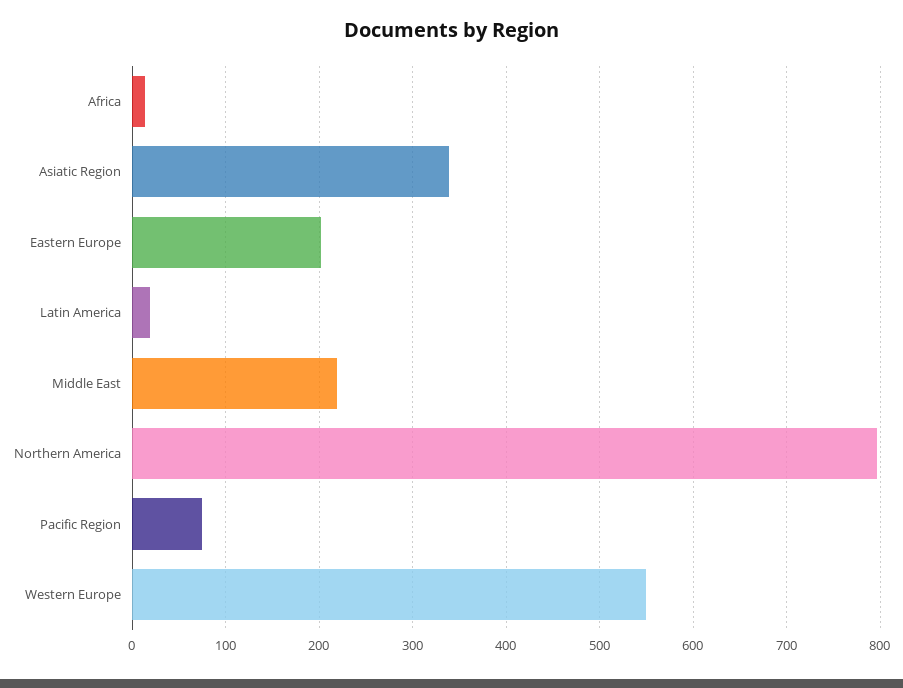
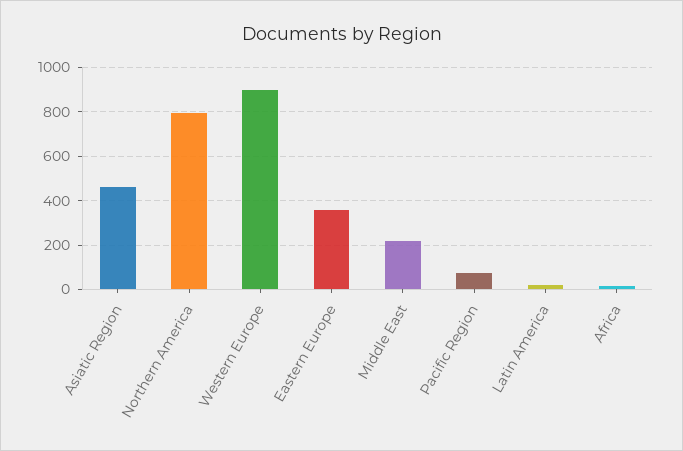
  {
    "Africa": 10,
-   "Asiatic Region": 340,
+   "Asiatic Region": 450,
-   "Eastern Europe": 200,
+   "Eastern Europe": 350,
    "Latin America": 20,
    "Middle East": 220,
    "Northern America": 800,
    "Pacific Region": 70,
-   "Western Europe": 550
+   "Western Europe": 900
  }

